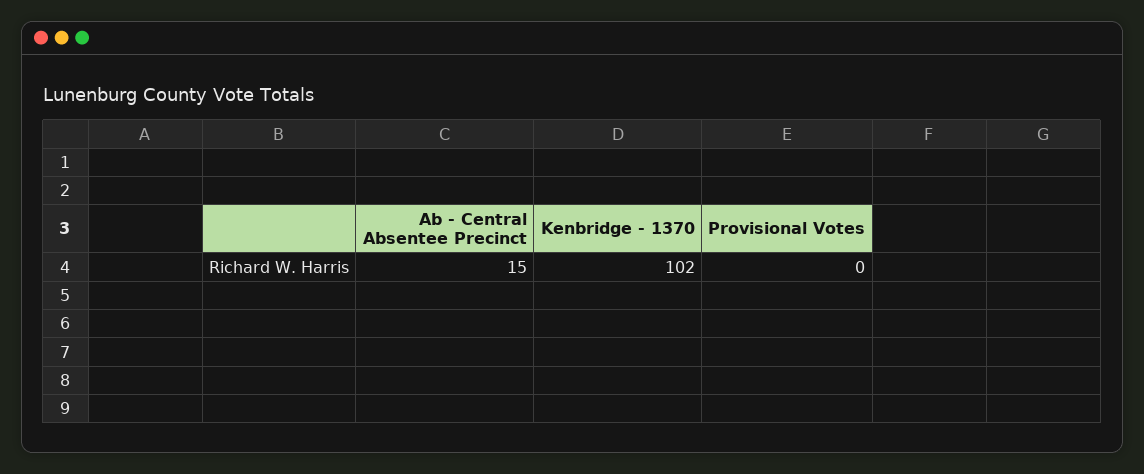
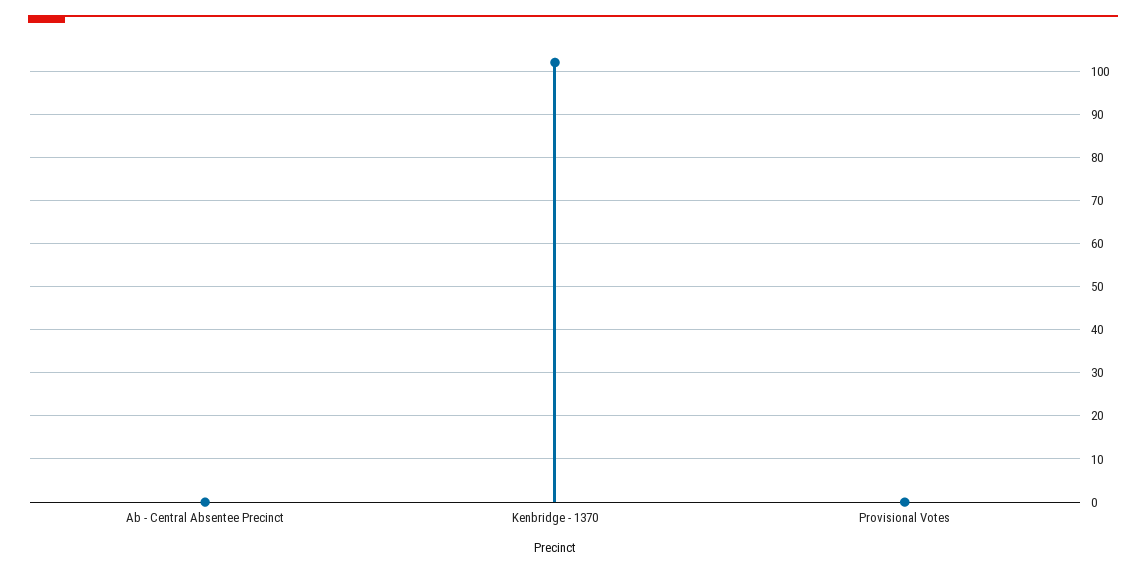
  {
-   "Ab - Central Absentee Precinct": 15,
+   "Ab - Central Absentee Precinct": 0,
    "Kenbridge - 1370": 102,
    "Provisional Votes": 0
  }

